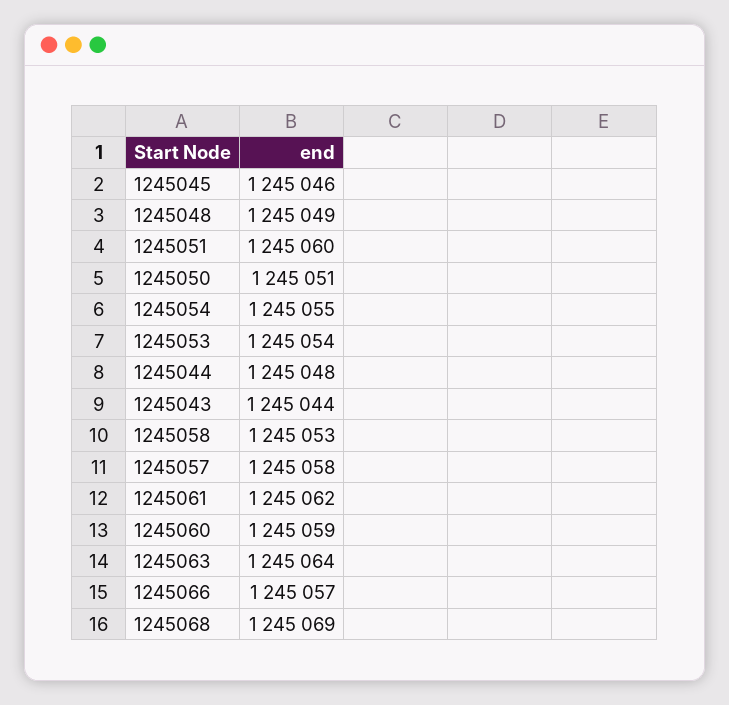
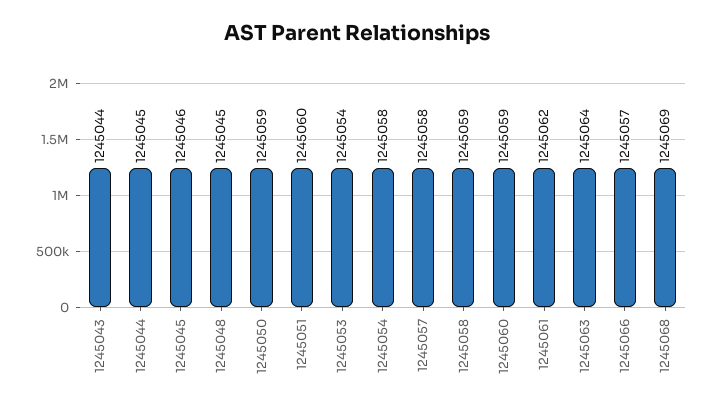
  {
    "1245045": 1245046,
-   "1245048": 1245049,
+   "1245048": 1245045,
    "1245051": 1245060,
-   "1245050": 1245051,
+   "1245050": 1245059,
-   "1245054": 1245055,
+   "1245054": 1245058,
    "1245053": 1245054,
-   "1245044": 1245048,
+   "1245044": 1245045,
    "1245043": 1245044,
-   "1245058": 1245053,
+   "1245058": 1245059,
    "1245057": 1245058,
    "1245061": 1245062,
    "1245060": 1245059,
    "1245063": 1245064,
    "1245066": 1245057,
    "1245068": 1245069
  }

